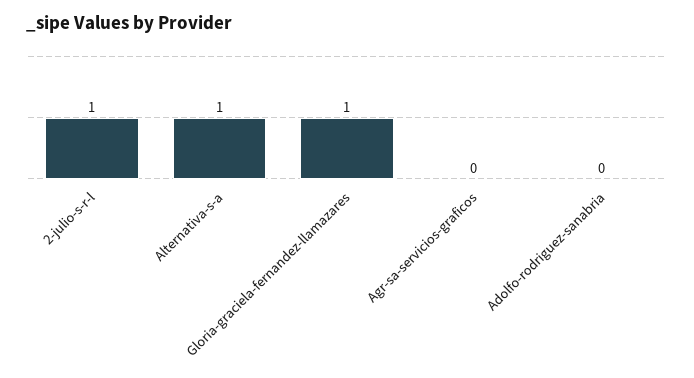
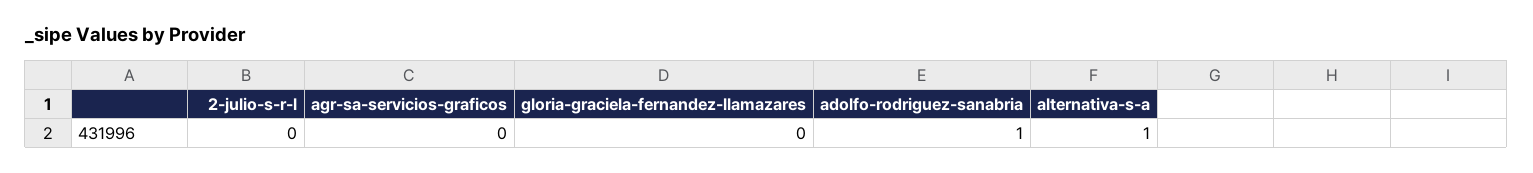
  {
-   "2-julio-s-r-l": 1,
+   "2-julio-s-r-l": 0,
    "Alternativa-s-a": 1,
-   "Gloria-graciela-fernandez-llamazares": 1,
+   "Gloria-graciela-fernandez-llamazares": 0,
    "Agr-sa-servicios-graficos": 0,
-   "Adolfo-rodriguez-sanabria": 0
+   "Adolfo-rodriguez-sanabria": 1
  }

